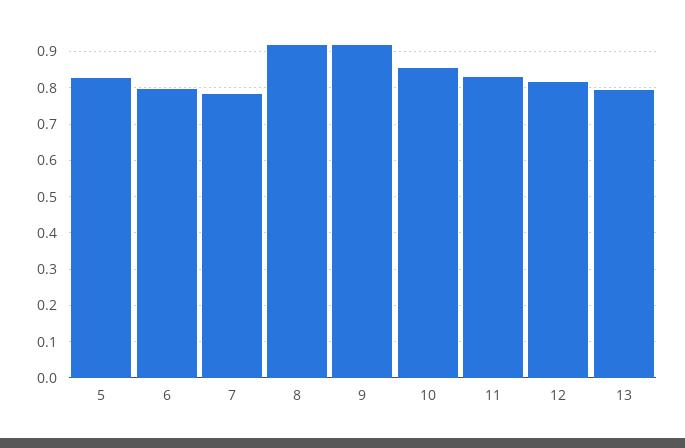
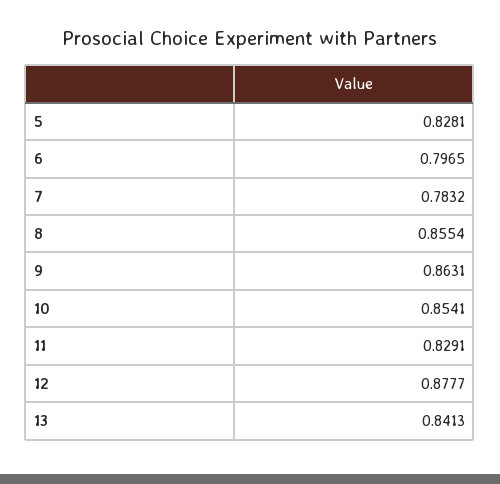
  {
    "5": 0.8281,
    "6": 0.7965,
    "7": 0.7832,
-   "8": 0.92,
+   "8": 0.8554,
-   "9": 0.92,
+   "9": 0.8631,
    "10": 0.8541,
    "11": 0.8291,
-   "12": 0.82,
+   "12": 0.8777,
-   "13": 0.8
+   "13": 0.8413
  }

